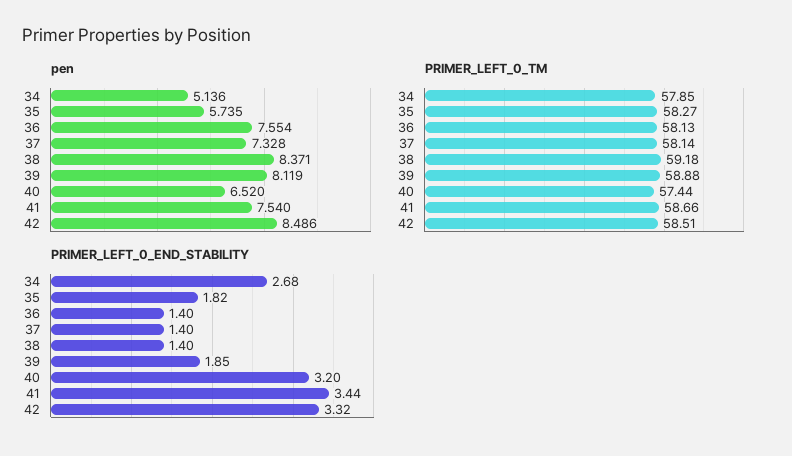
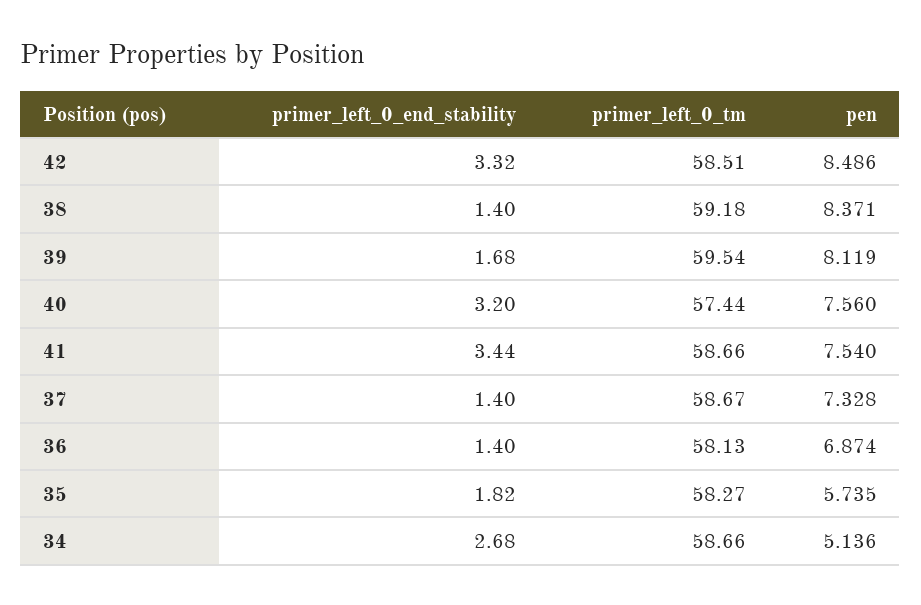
  {
    "pen": {
      "34": 5.136,
      "35": 5.735,
-     "36": 7.554,
+     "36": 6.874,
      "37": 7.328,
      "38": 8.371,
      "39": 8.119,
-     "40": 6.52,
+     "40": 7.56,
      "41": 7.54,
      "42": 8.486
    },
    "PRIMER_LEFT_0_TM": {
-     "34": 57.85,
+     "34": 58.66,
      "35": 58.27,
      "36": 58.13,
-     "37": 58.14,
+     "37": 58.67,
      "38": 59.18,
-     "39": 58.88,
+     "39": 59.54,
      "40": 57.44,
      "41": 58.66,
      "42": 58.51
    },
    "PRIMER_LEFT_0_END_STABILITY": {
      "34": 2.68,
      "35": 1.82,
      "36": 1.4,
      "37": 1.4,
      "38": 1.4,
-     "39": 1.85,
+     "39": 1.68,
      "40": 3.2,
      "41": 3.44,
      "42": 3.32
    }
  }

